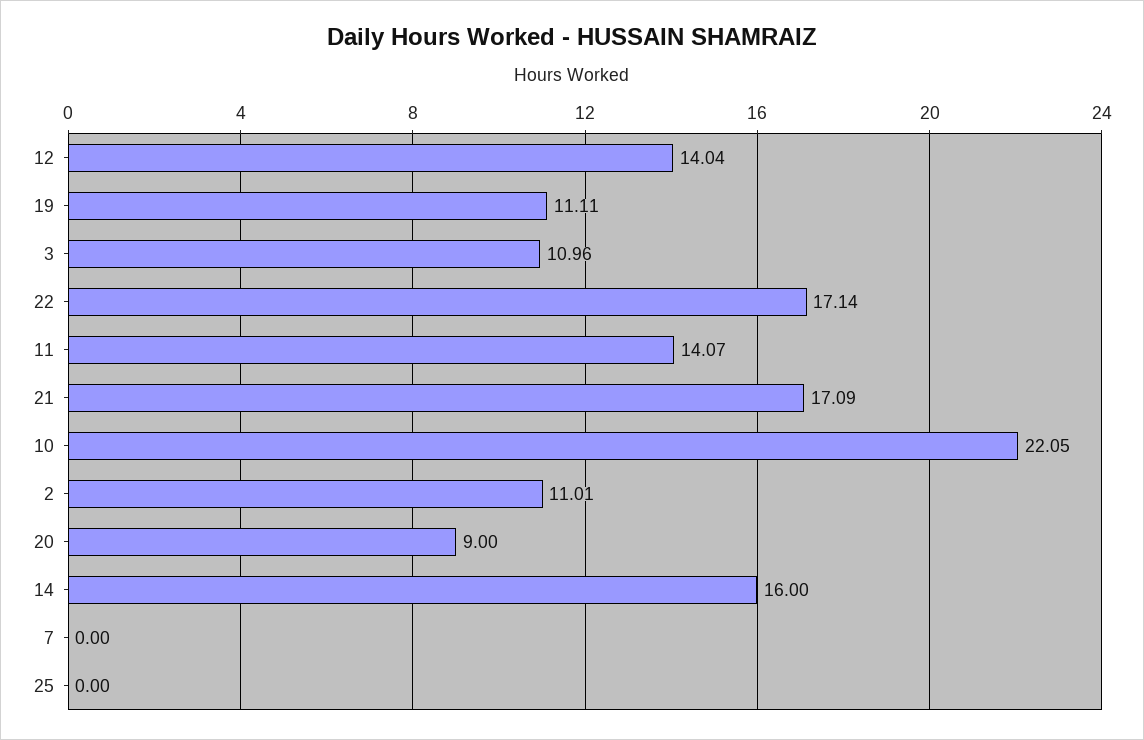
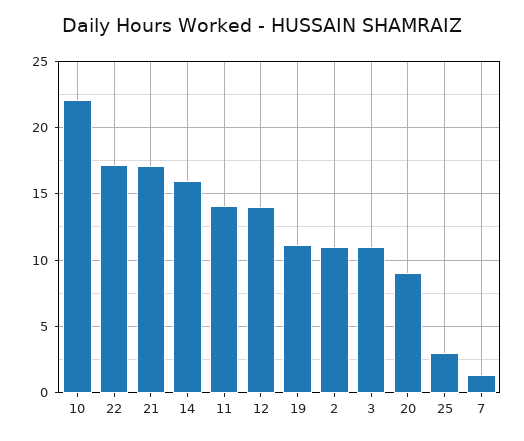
  {
    "12": 14.04,
    "19": 11.11,
    "3": 10.96,
    "22": 17.14,
    "11": 14.07,
    "21": 17.09,
    "10": 22.05,
    "2": 11.01,
    "20": 9,
    "14": 16,
-   "7": 0,
+   "7": 1.5,
-   "25": 0
+   "25": 3
  }

